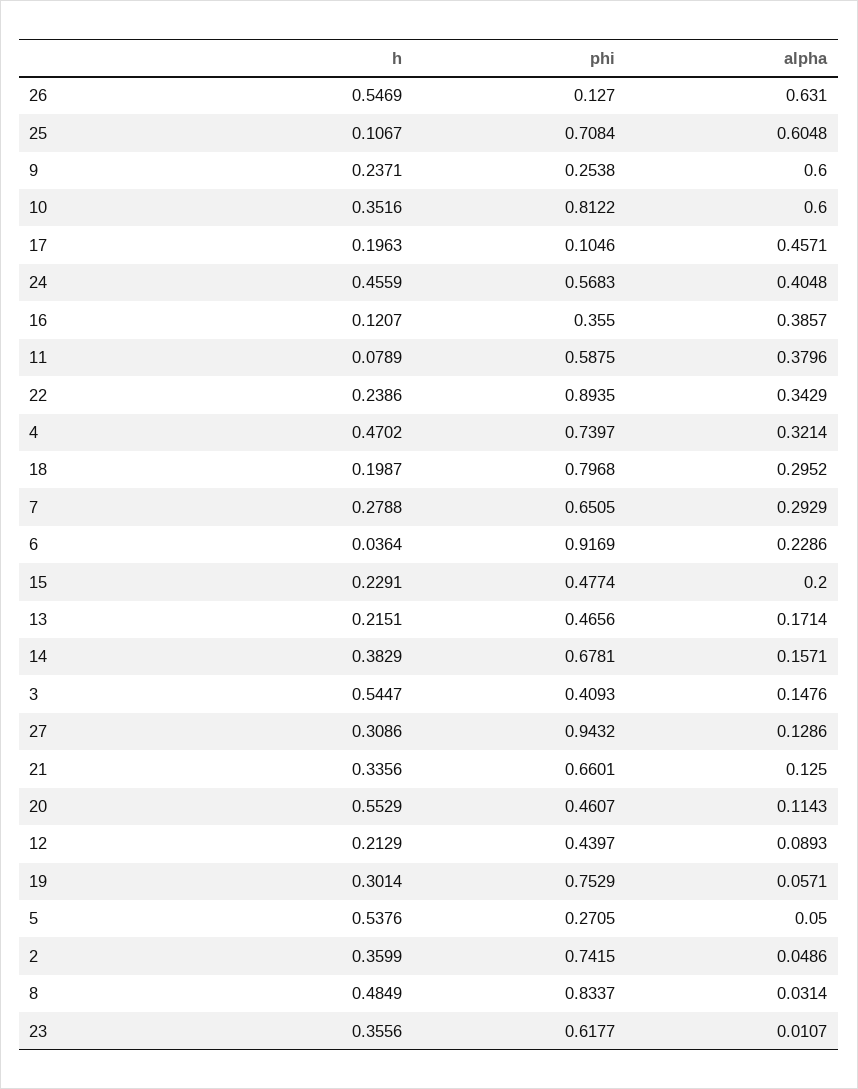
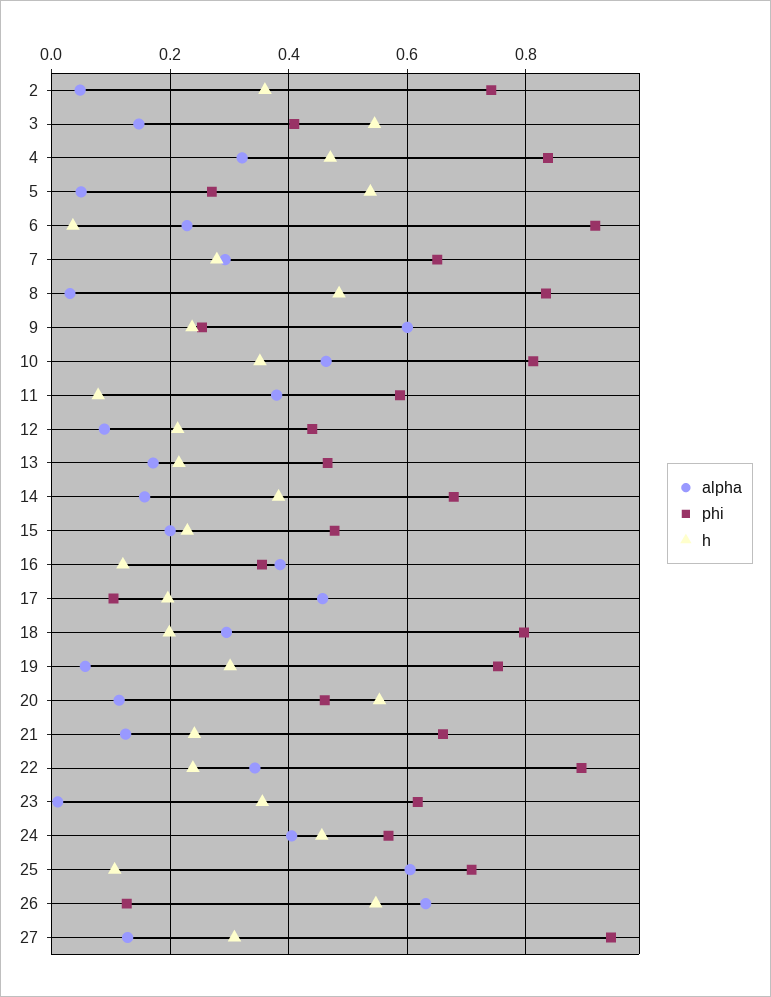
  {
    "h": {
      "26": 0.5469,
      "25": 0.1067,
      "9": 0.2371,
      "10": 0.3516,
      "17": 0.1963,
      "24": 0.4559,
      "16": 0.1207,
      "11": 0.0789,
      "22": 0.2386,
      "4": 0.4702,
      "18": 0.1987,
      "7": 0.2788,
      "6": 0.0364,
      "15": 0.2291,
      "13": 0.2151,
      "14": 0.3829,
      "3": 0.5447,
      "27": 0.3086,
-     "21": 0.3356,
+     "21": 0.24,
      "20": 0.5529,
      "12": 0.2129,
      "19": 0.3014,
      "5": 0.5376,
      "2": 0.3599,
      "8": 0.4849,
      "23": 0.3556
    },
    "phi": {
      "26": 0.127,
      "25": 0.7084,
      "9": 0.2538,
      "10": 0.8122,
      "17": 0.1046,
      "24": 0.5683,
      "16": 0.355,
      "11": 0.5875,
      "22": 0.8935,
-     "4": 0.7397,
+     "4": 0.84,
      "18": 0.7968,
      "7": 0.6505,
      "6": 0.9169,
      "15": 0.4774,
      "13": 0.4656,
      "14": 0.6781,
      "3": 0.4093,
      "27": 0.9432,
      "21": 0.6601,
      "20": 0.4607,
      "12": 0.4397,
      "19": 0.7529,
      "5": 0.2705,
      "2": 0.7415,
      "8": 0.8337,
      "23": 0.6177
    },
    "alpha": {
      "26": 0.631,
      "25": 0.6048,
      "9": 0.6,
-     "10": 0.6,
+     "10": 0.46,
      "17": 0.4571,
      "24": 0.4048,
      "16": 0.3857,
      "11": 0.3796,
      "22": 0.3429,
      "4": 0.3214,
      "18": 0.2952,
      "7": 0.2929,
      "6": 0.2286,
      "15": 0.2,
      "13": 0.1714,
      "14": 0.1571,
      "3": 0.1476,
      "27": 0.1286,
      "21": 0.125,
      "20": 0.1143,
      "12": 0.0893,
      "19": 0.0571,
      "5": 0.05,
      "2": 0.0486,
      "8": 0.0314,
      "23": 0.0107
    }
  }

